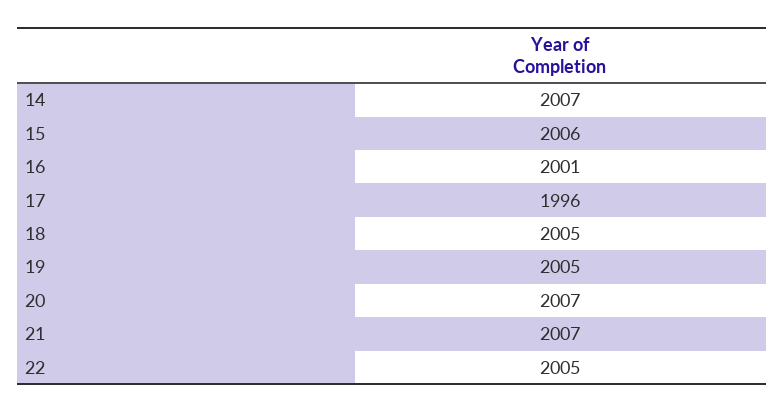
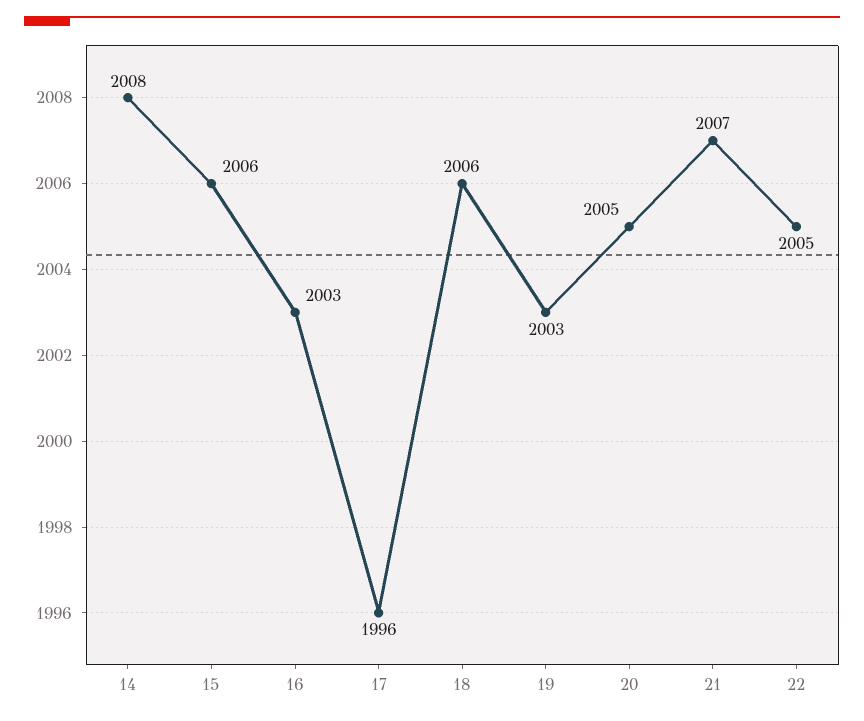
  {
-   "14": 2007,
+   "14": 2008,
    "15": 2006,
-   "16": 2001,
+   "16": 2003,
    "17": 1996,
-   "18": 2005,
+   "18": 2006,
-   "19": 2005,
+   "19": 2003,
-   "20": 2007,
+   "20": 2005,
    "21": 2007,
    "22": 2005
  }

